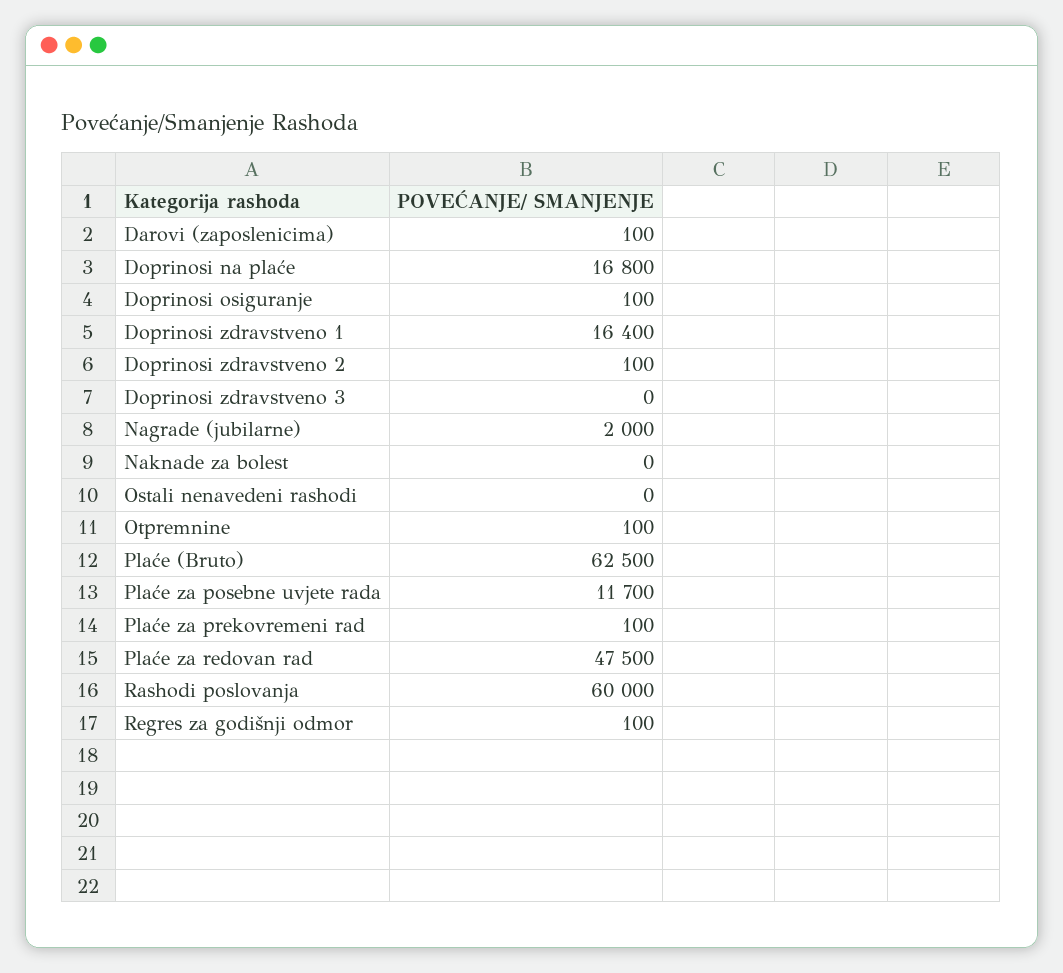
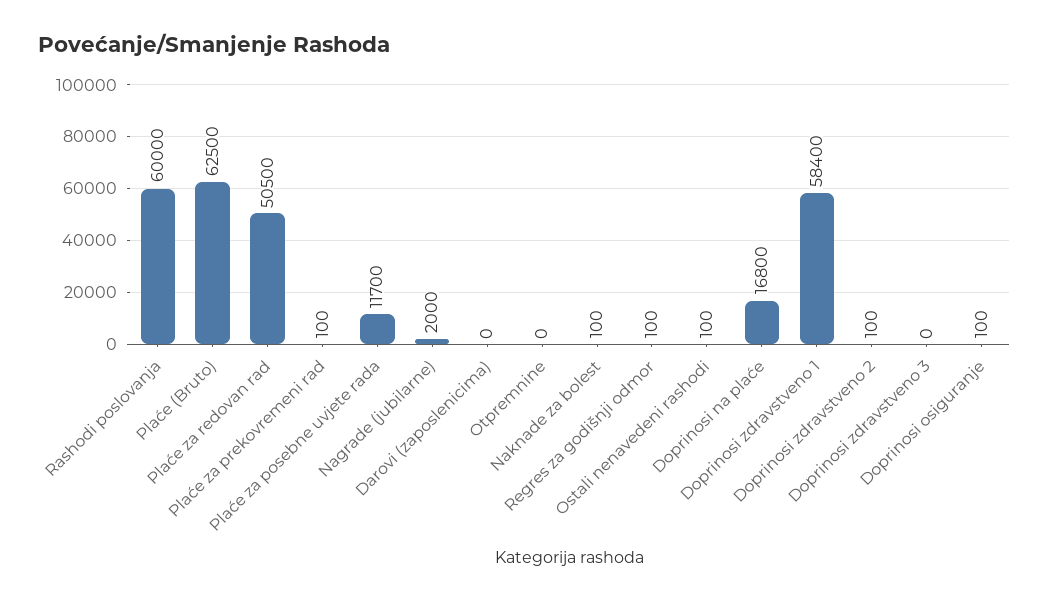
  {
-   "Darovi (zaposlenicima)": 100,
+   "Darovi (zaposlenicima)": 0,
    "Doprinosi na plaće": 16800,
    "Doprinosi osiguranje": 100,
-   "Doprinosi zdravstveno 1": 16400,
+   "Doprinosi zdravstveno 1": 58400,
    "Doprinosi zdravstveno 2": 100,
    "Doprinosi zdravstveno 3": 0,
    "Nagrade (jubilarne)": 2000,
-   "Naknade za bolest": 0,
+   "Naknade za bolest": 100,
-   "Ostali nenavedeni rashodi": 0,
+   "Ostali nenavedeni rashodi": 100,
-   "Otpremnine": 100,
+   "Otpremnine": 0,
    "Plaće (Bruto)": 62500,
    "Plaće za posebne uvjete rada": 11700,
    "Plaće za prekovremeni rad": 100,
-   "Plaće za redovan rad": 47500,
+   "Plaće za redovan rad": 50500,
    "Rashodi poslovanja": 60000,
    "Regres za godišnji odmor": 100
  }

